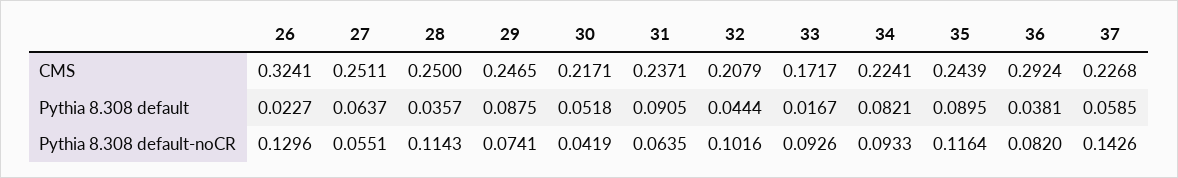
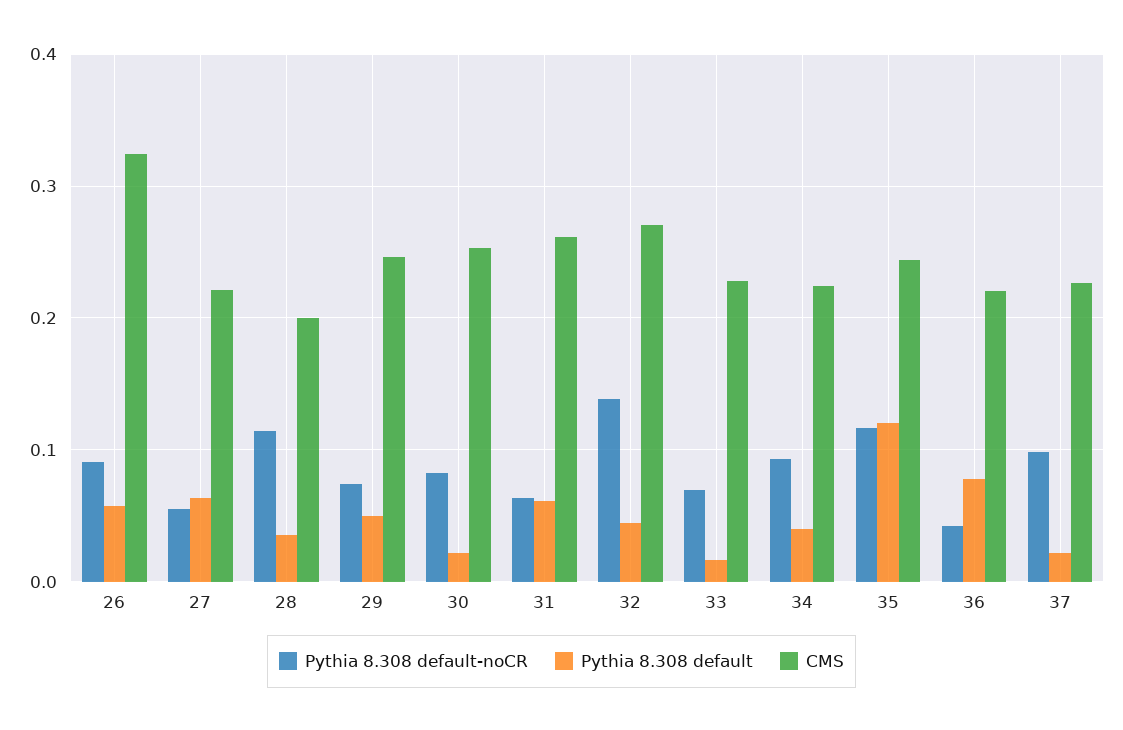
  {
    "CMS": {
      "26": 0.3241,
-     "27": 0.2511,
+     "27": 0.22,
-     "28": 0.25,
+     "28": 0.2,
      "29": 0.2465,
-     "30": 0.2171,
+     "30": 0.25,
-     "31": 0.2371,
+     "31": 0.26,
-     "32": 0.2079,
+     "32": 0.27,
-     "33": 0.1717,
+     "33": 0.23,
      "34": 0.2241,
      "35": 0.2439,
-     "36": 0.2924,
+     "36": 0.22,
      "37": 0.2268
    },
    "Pythia 8.308 default": {
-     "26": 0.0227,
+     "26": 0.06,
      "27": 0.0637,
      "28": 0.0357,
-     "29": 0.0875,
+     "29": 0.05,
-     "30": 0.0518,
+     "30": 0.02,
-     "31": 0.0905,
+     "31": 0.06,
      "32": 0.0444,
      "33": 0.0167,
-     "34": 0.0821,
+     "34": 0.04,
-     "35": 0.0895,
+     "35": 0.12,
-     "36": 0.0381,
+     "36": 0.08,
-     "37": 0.0585
+     "37": 0.02
    },
    "Pythia 8.308 default-noCR": {
-     "26": 0.1296,
+     "26": 0.09,
      "27": 0.0551,
      "28": 0.1143,
      "29": 0.0741,
-     "30": 0.0419,
+     "30": 0.08,
      "31": 0.0635,
-     "32": 0.1016,
+     "32": 0.14,
-     "33": 0.0926,
+     "33": 0.07,
      "34": 0.0933,
      "35": 0.1164,
-     "36": 0.082,
+     "36": 0.04,
-     "37": 0.1426
+     "37": 0.1
    }
  }

